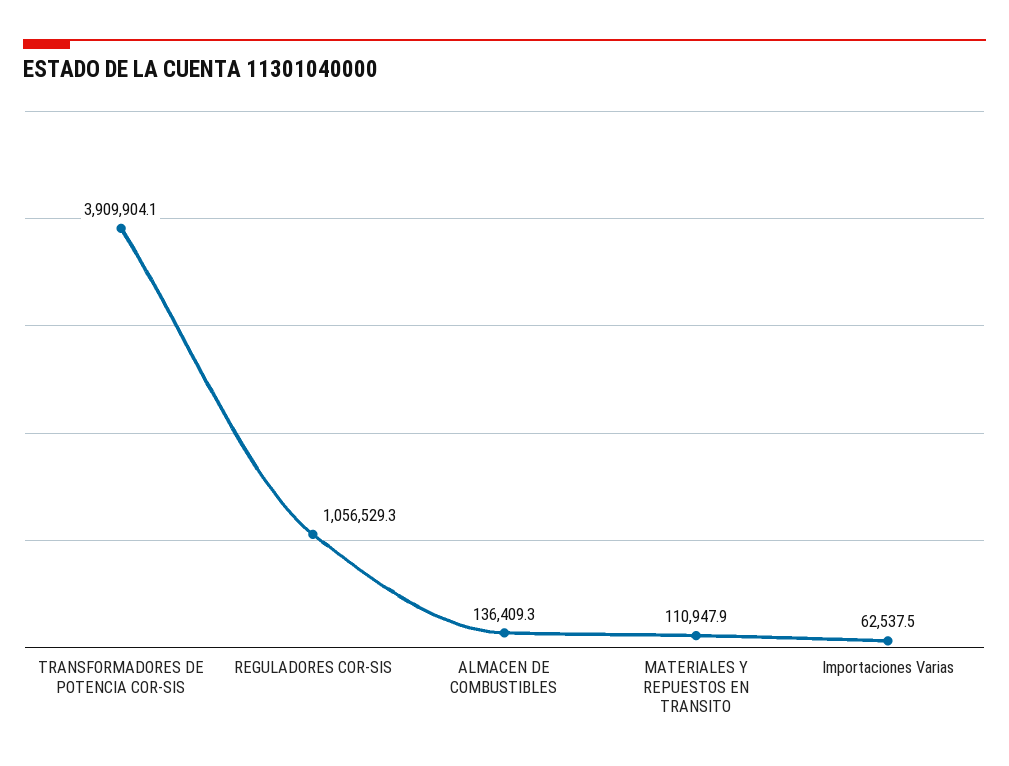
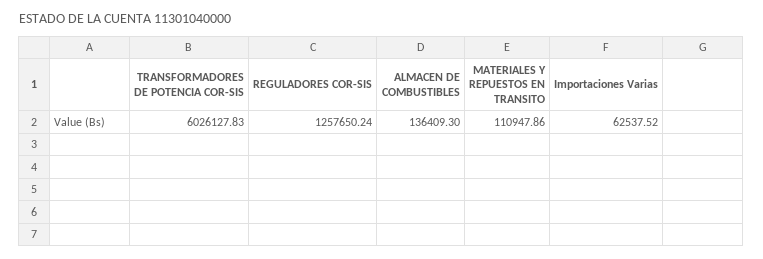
  {
-   "TRANSFORMADORES DE POTENCIA COR-SIS": 3909904.1,
+   "TRANSFORMADORES DE POTENCIA COR-SIS": 6026127.83,
-   "REGULADORES COR-SIS": 1056529.3,
+   "REGULADORES COR-SIS": 1257650.24,
    "ALMACEN DE COMBUSTIBLES": 136409.3,
    "MATERIALES Y REPUESTOS EN TRANSITO": 110947.86,
    "Importaciones Varias": 62537.52
  }

